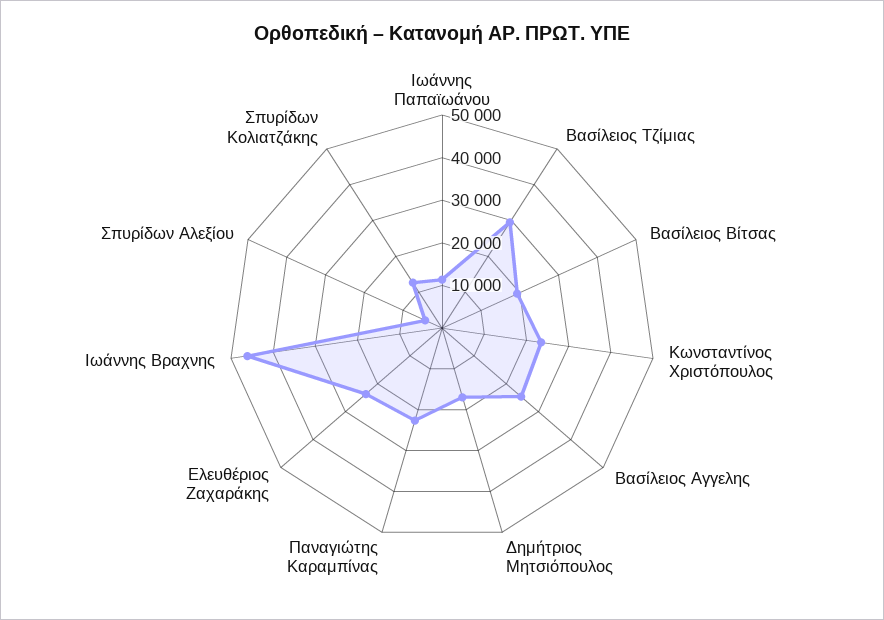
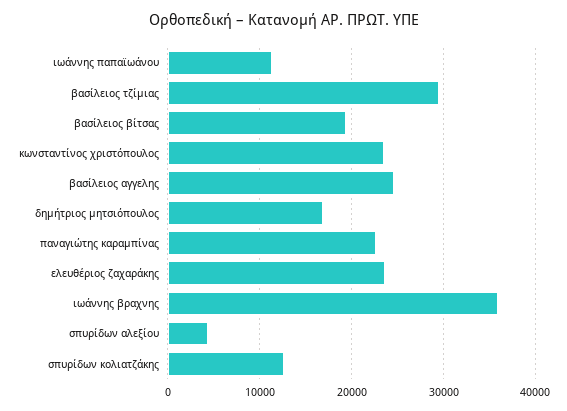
  {
    "Ιωάννης Παπαϊωάνου": 11000,
    "Βασίλειος Τζίμιας": 29000,
    "Βασίλειος Βίτσας": 19000,
    "Κωνσταντίνος Χριστόπουλος": 24000,
    "Βασίλειος Αγγελης": 25000,
    "Δημήτριος Μητσιόπουλος": 17000,
    "Παναγιώτης Καραμπίνας": 23000,
    "Ελευθέριος Ζαχαράκης": 24000,
-   "Ιωάννης Βραχνης": 46000,
+   "Ιωάννης Βραχνης": 36000,
    "Σπυρίδων Αλεξίου": 4000,
    "Σπυρίδων Κολιατζάκης": 13000
  }

